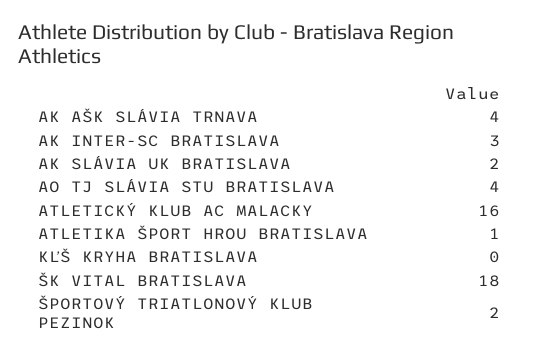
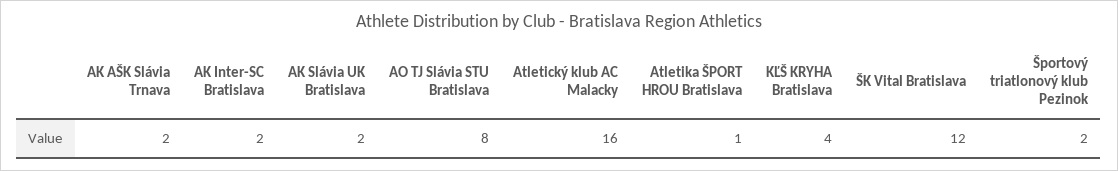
  {
-   "AK AŠK SLÁVIA TRNAVA": 4,
+   "AK AŠK SLÁVIA TRNAVA": 2,
-   "AK INTER-SC BRATISLAVA": 3,
+   "AK INTER-SC BRATISLAVA": 2,
    "AK SLÁVIA UK BRATISLAVA": 2,
-   "AO TJ SLÁVIA STU BRATISLAVA": 4,
+   "AO TJ SLÁVIA STU BRATISLAVA": 8,
    "ATLETICKÝ KLUB AC MALACKY": 16,
    "ATLETIKA ŠPORT HROU BRATISLAVA": 1,
-   "KĽŠ KRYHA BRATISLAVA": 0,
+   "KĽŠ KRYHA BRATISLAVA": 4,
-   "ŠK VITAL BRATISLAVA": 18,
+   "ŠK VITAL BRATISLAVA": 12,
    "ŠPORTOVÝ TRIATLONOVÝ KLUB PEZINOK": 2
  }

